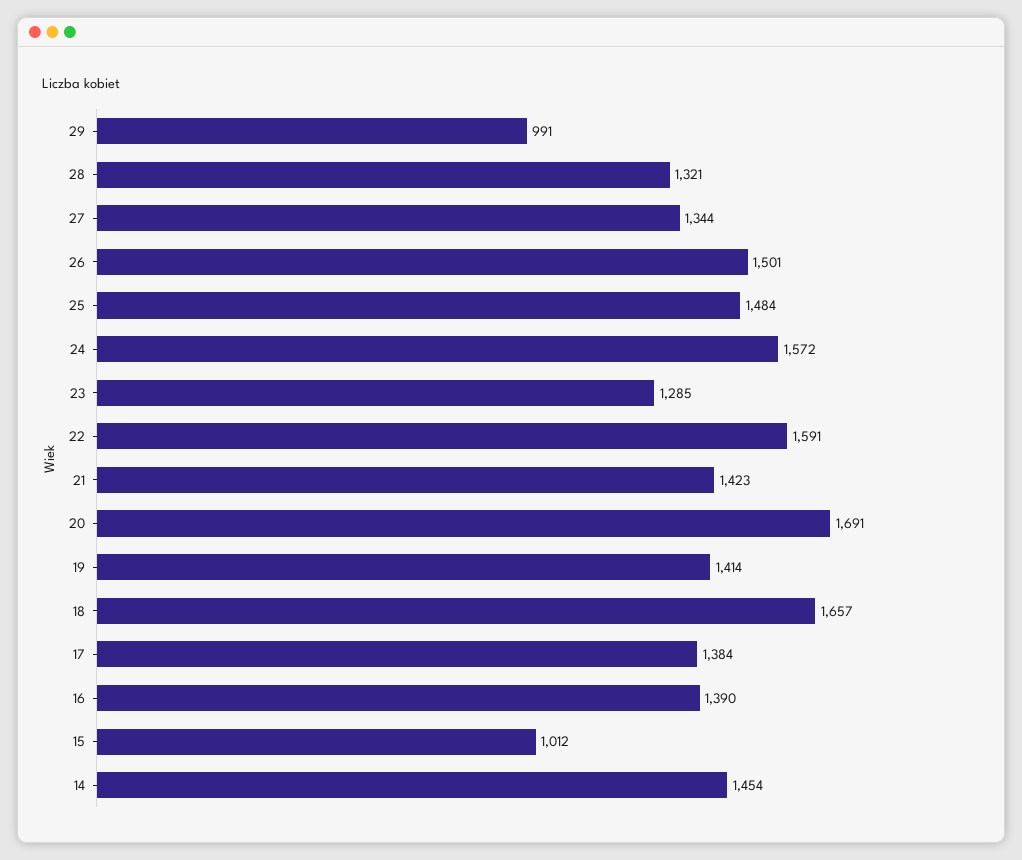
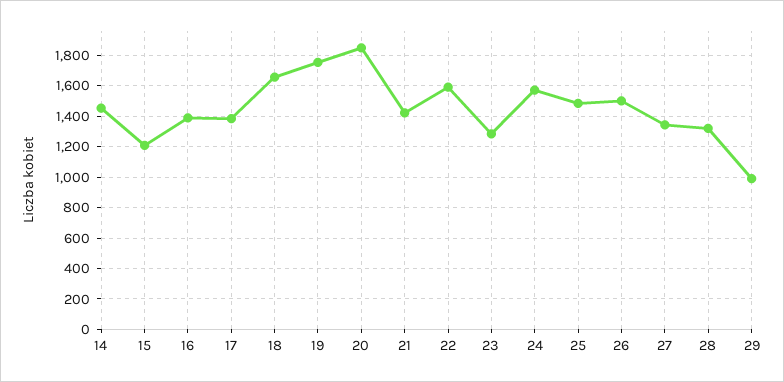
  {
    "29": 991,
    "28": 1321,
    "27": 1344,
    "26": 1501,
    "25": 1484,
    "24": 1572,
    "23": 1285,
    "22": 1591,
    "21": 1423,
-   "20": 1691,
+   "20": 1850,
-   "19": 1414,
+   "19": 1750,
    "18": 1657,
    "17": 1384,
    "16": 1390,
-   "15": 1012,
+   "15": 1200,
    "14": 1454
  }

